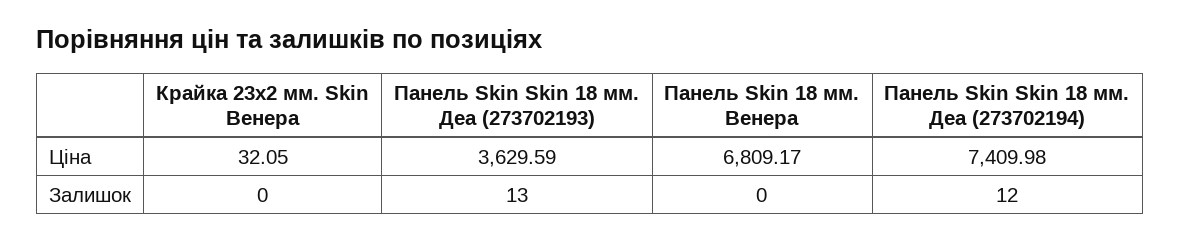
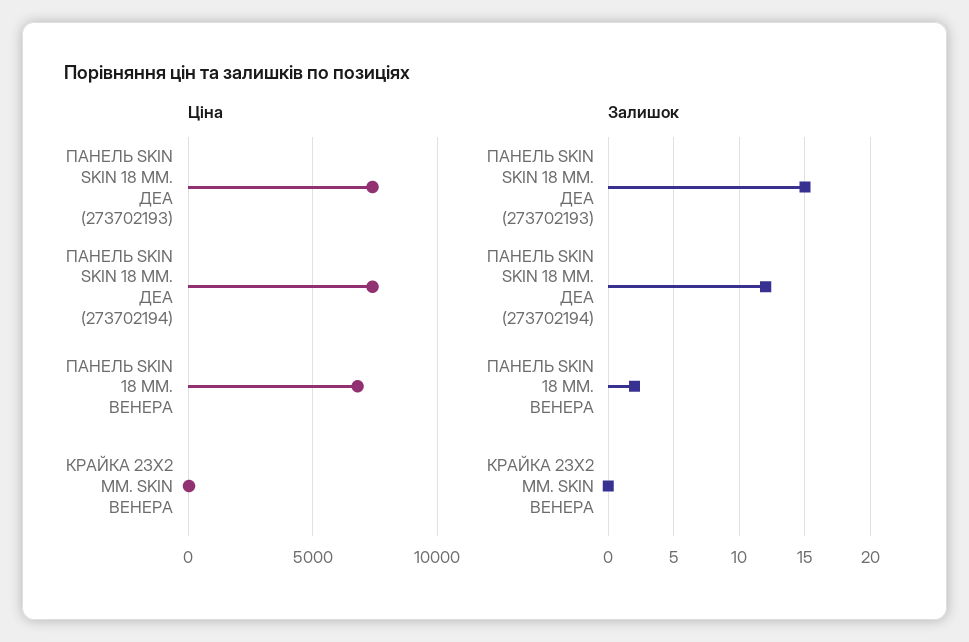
  {
    "Ціна": {
      "Крайка 23x2 мм. Skin Венера": 32.05,
-     "Панель Skin Skin 18 мм. Деа (273702193)": 3629.59,
+     "Панель Skin Skin 18 мм. Деа (273702193)": 7500,
      "Панель Skin 18 мм. Венера": 6809.17,
      "Панель Skin Skin 18 мм. Деа (273702194)": 7409.98
    },
    "Залишок": {
      "Крайка 23x2 мм. Skin Венера": 0,
-     "Панель Skin Skin 18 мм. Деа (273702193)": 13,
+     "Панель Skin Skin 18 мм. Деа (273702193)": 15,
-     "Панель Skin 18 мм. Венера": 0,
+     "Панель Skin 18 мм. Венера": 2,
      "Панель Skin Skin 18 мм. Деа (273702194)": 12
    }
  }

